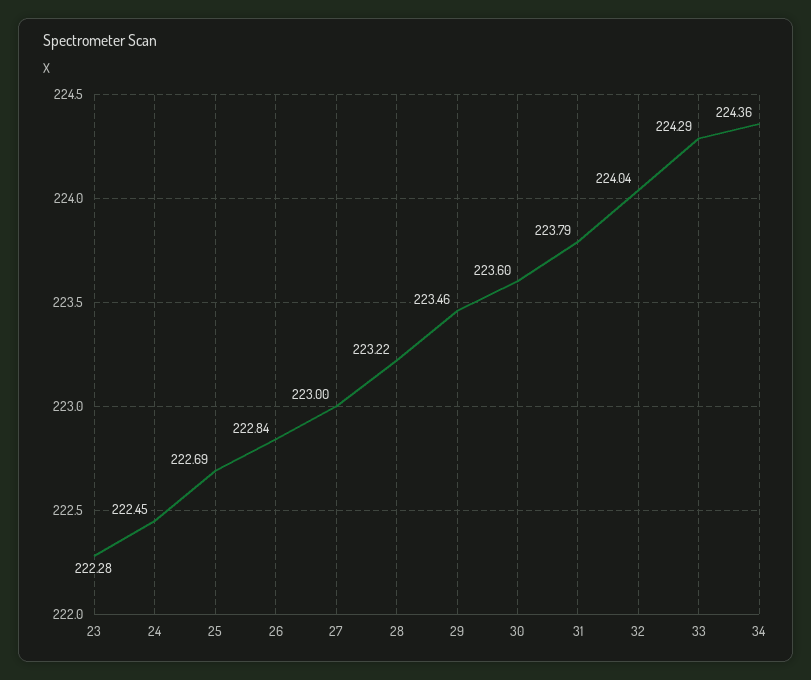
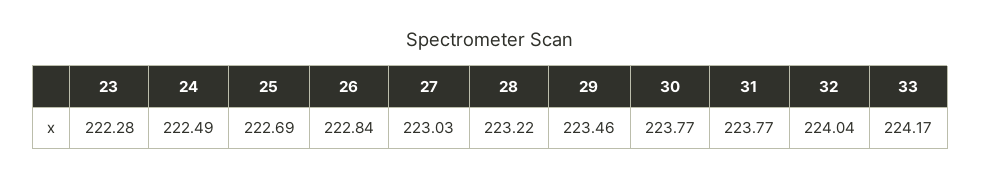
  {
    "23": 222.28,
-   "24": 222.45,
+   "24": 222.49,
    "25": 222.69,
    "26": 222.84,
-   "27": 223,
+   "27": 223.03,
    "28": 223.22,
    "29": 223.46,
-   "30": 223.6,
+   "30": 223.77,
-   "31": 223.79,
+   "31": 223.77,
    "32": 224.04,
-   "33": 224.29,
+   "33": 224.17
-   "34": 224.36
  }

